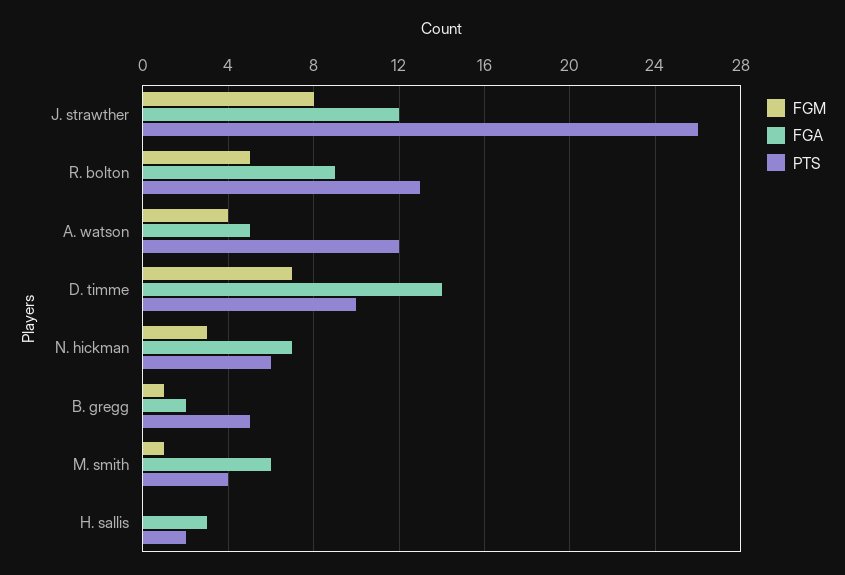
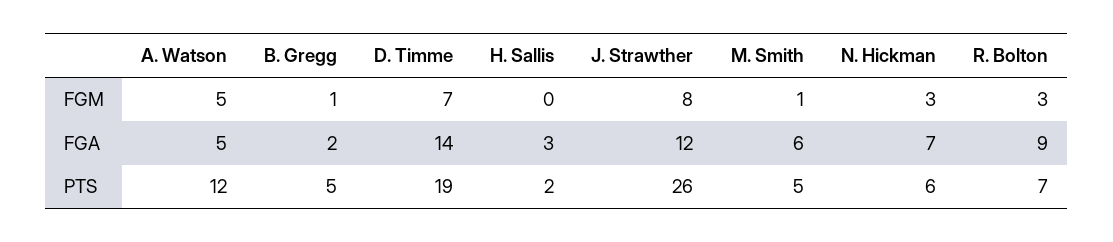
  {
    "FGM": {
      "J. strawther": 8,
-     "R. bolton": 5,
+     "R. bolton": 3,
-     "A. watson": 4,
+     "A. watson": 5,
      "D. timme": 7,
      "N. hickman": 3,
      "B. gregg": 1,
      "M. smith": 1,
      "H. sallis": 0
    },
    "FGA": {
      "J. strawther": 12,
      "R. bolton": 9,
      "A. watson": 5,
      "D. timme": 14,
      "N. hickman": 7,
      "B. gregg": 2,
      "M. smith": 6,
      "H. sallis": 3
    },
    "PTS": {
      "J. strawther": 26,
-     "R. bolton": 13,
+     "R. bolton": 7,
      "A. watson": 12,
-     "D. timme": 10,
+     "D. timme": 19,
      "N. hickman": 6,
      "B. gregg": 5,
-     "M. smith": 4,
+     "M. smith": 5,
      "H. sallis": 2
    }
  }

